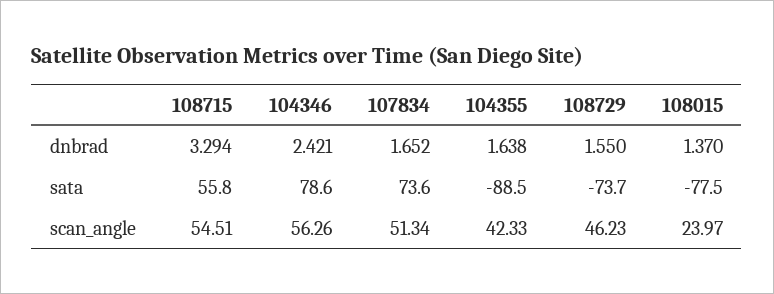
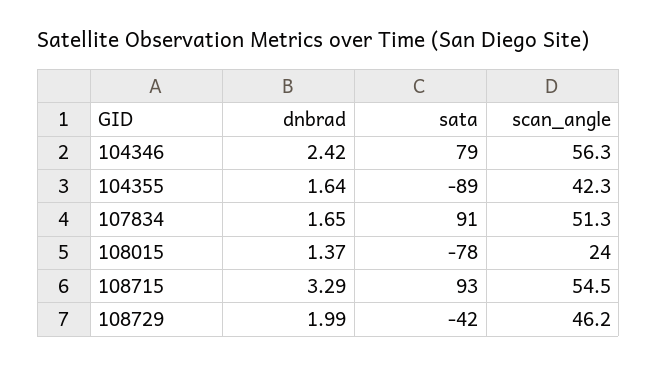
  {
    "108715": {
      "dnbrad": 3.294,
-     "sata": 55.8,
+     "sata": 93,
      "scan_angle": 54.51
    },
    "104346": {
      "dnbrad": 2.421,
      "sata": 78.6,
      "scan_angle": 56.26
    },
    "107834": {
      "dnbrad": 1.652,
-     "sata": 73.6,
+     "sata": 91,
      "scan_angle": 51.34
    },
    "104355": {
      "dnbrad": 1.638,
      "sata": -88.5,
      "scan_angle": 42.33
    },
    "108729": {
-     "dnbrad": 1.55,
+     "dnbrad": 1.99,
-     "sata": -73.7,
+     "sata": -42,
      "scan_angle": 46.23
    },
    "108015": {
      "dnbrad": 1.37,
      "sata": -77.5,
      "scan_angle": 23.97
    }
  }

